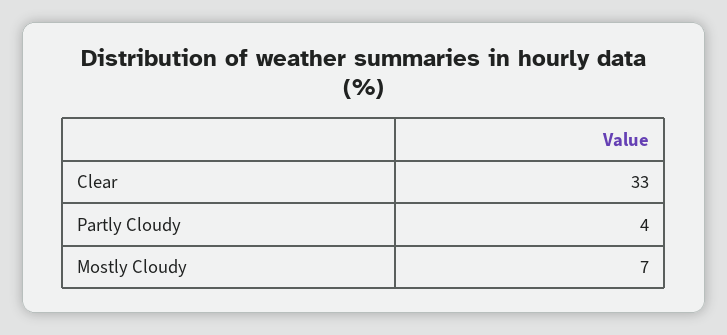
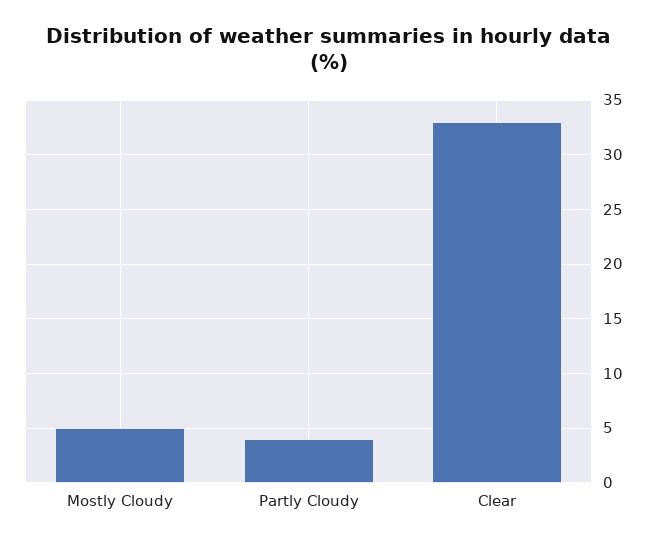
  {
    "Clear": 33,
    "Partly Cloudy": 4,
-   "Mostly Cloudy": 7
+   "Mostly Cloudy": 5
  }

